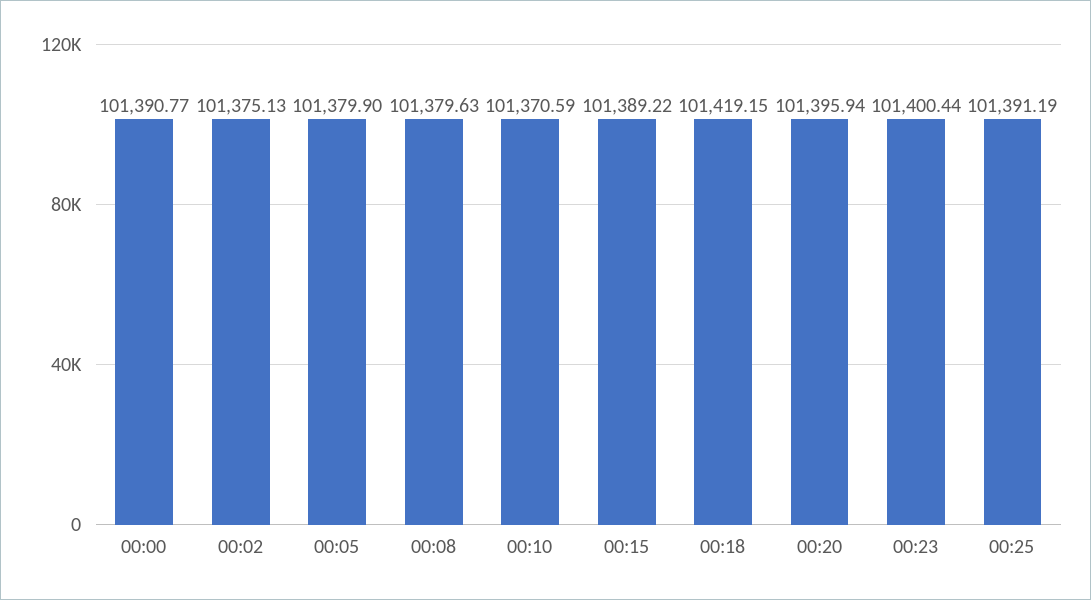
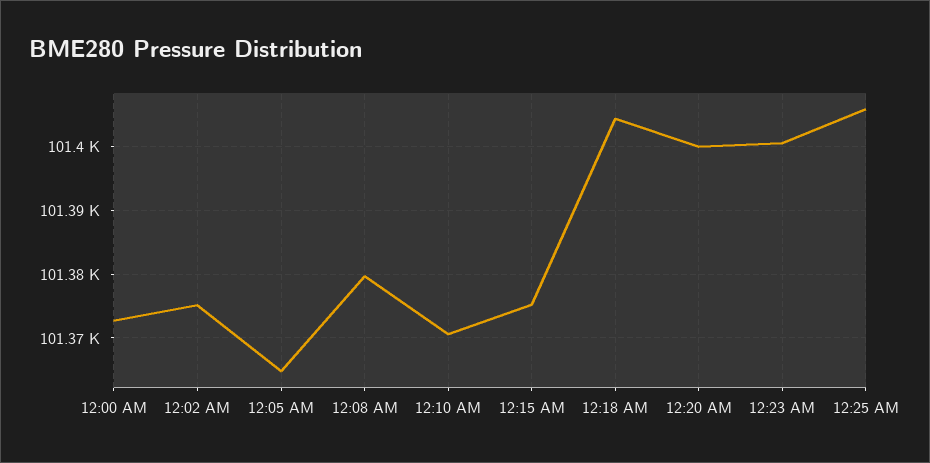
  {
-   "00:00": 101390.77,
+   "00:00": 101373,
    "00:02": 101375.13,
-   "00:05": 101379.9,
+   "00:05": 101365,
    "00:08": 101379.63,
    "00:10": 101370.59,
-   "00:15": 101389.22,
+   "00:15": 101375,
-   "00:18": 101419.15,
+   "00:18": 101404,
-   "00:20": 101395.94,
+   "00:20": 101400,
    "00:23": 101400.44,
-   "00:25": 101391.19
+   "00:25": 101406
  }

